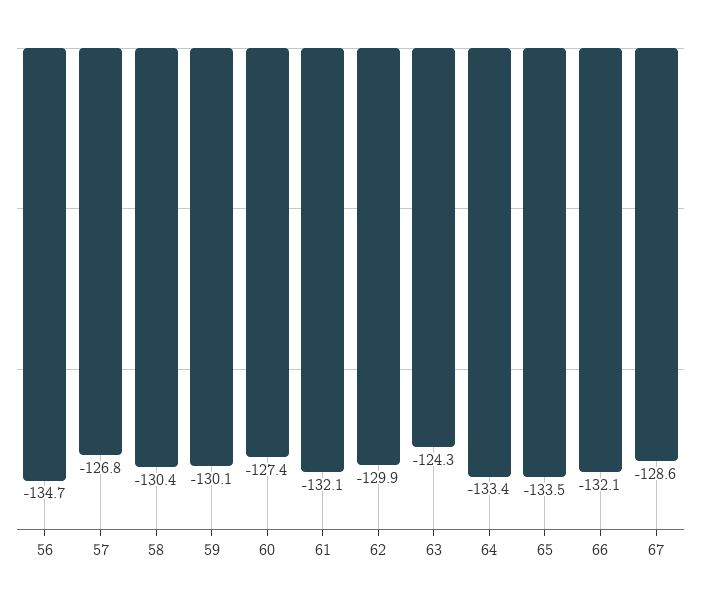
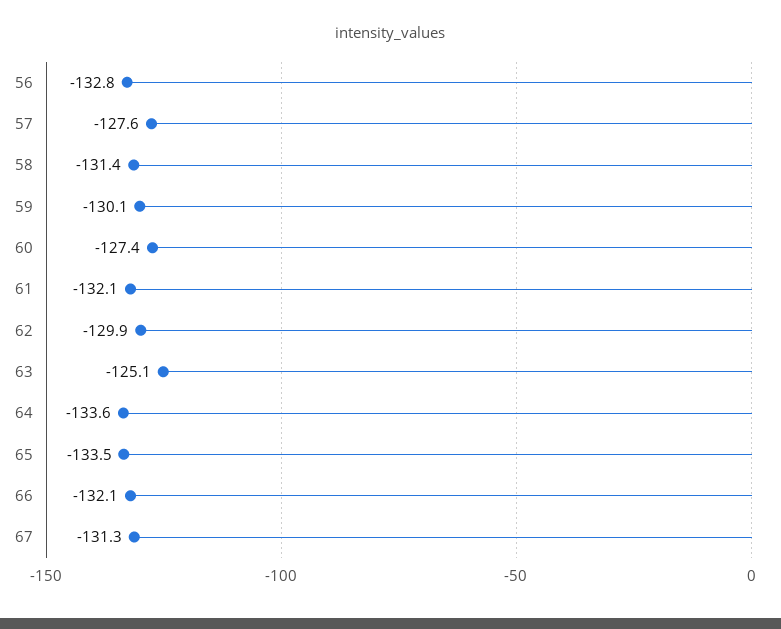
  {
-   "56": -134.7,
+   "56": -132.8,
-   "57": -126.8,
+   "57": -127.6,
-   "58": -130.4,
+   "58": -131.4,
    "59": -130.1,
    "60": -127.4,
    "61": -132.1,
    "62": -129.9,
-   "63": -124.3,
+   "63": -125.1,
-   "64": -133.4,
+   "64": -133.6,
    "65": -133.5,
    "66": -132.1,
-   "67": -128.6
+   "67": -131.3
  }

